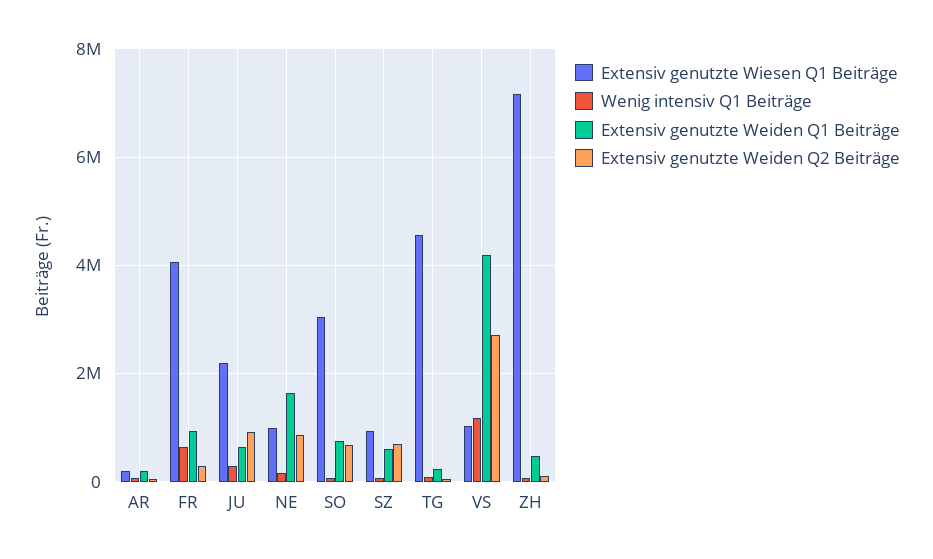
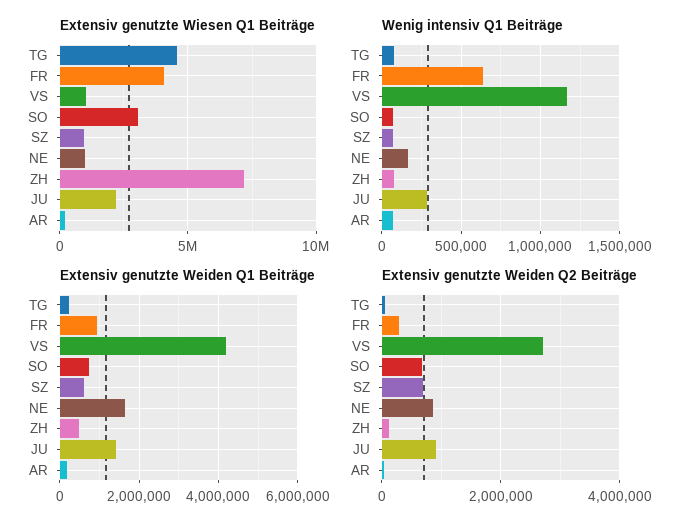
  {
    "Extensiv genutzte Wiesen Q1 Beiträge": {
      "AR": 200000,
      "FR": 4000000,
      "JU": 2200000,
      "NE": 1000000,
      "SO": 3000000,
      "SZ": 1000000,
      "TG": 4600000,
      "VS": 1000000,
      "ZH": 7200000
    },
    "Wenig intensiv Q1 Beiträge": {
      "AR": 50000,
      "FR": 650000,
      "JU": 300000,
      "NE": 150000,
      "SO": 50000,
      "SZ": 50000,
      "TG": 100000,
      "VS": 1150000,
      "ZH": 100000
    },
    "Extensiv genutzte Weiden Q1 Beiträge": {
      "AR": 200000,
      "FR": 1000000,
-     "JU": 600000,
+     "JU": 1400000,
      "NE": 1600000,
      "SO": 800000,
      "SZ": 600000,
      "TG": 200000,
      "VS": 4200000,
      "ZH": 400000
    },
    "Extensiv genutzte Weiden Q2 Beiträge": {
      "AR": 0,
      "FR": 200000,
      "JU": 1000000,
      "NE": 800000,
      "SO": 600000,
      "SZ": 600000,
      "TG": 0,
      "VS": 2800000,
      "ZH": 200000
    }
  }

